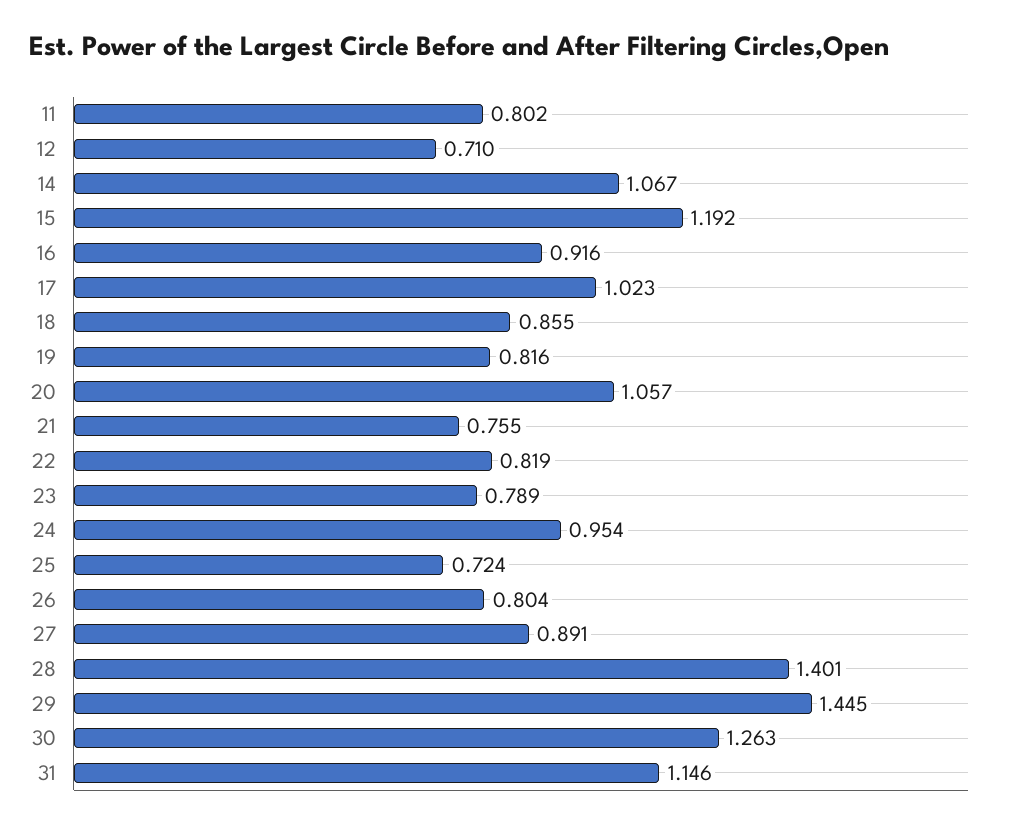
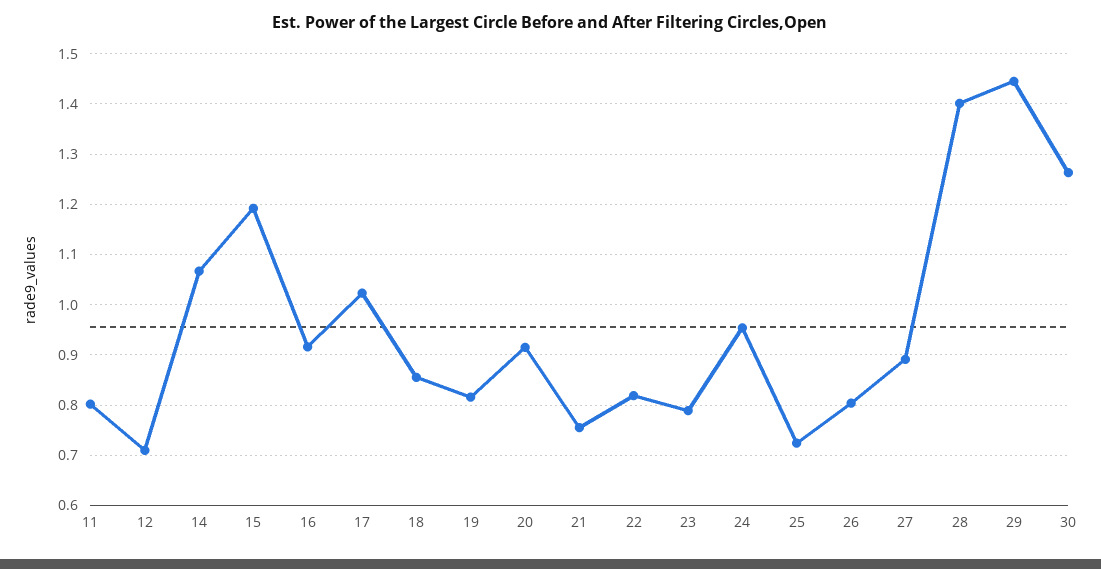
  {
    "11": 0.802,
    "12": 0.71,
    "14": 1.067,
    "15": 1.192,
    "16": 0.916,
    "17": 1.023,
    "18": 0.855,
    "19": 0.816,
-   "20": 1.057,
+   "20": 0.92,
    "21": 0.755,
    "22": 0.819,
    "23": 0.789,
    "24": 0.954,
    "25": 0.724,
    "26": 0.804,
    "27": 0.891,
    "28": 1.401,
    "29": 1.445,
-   "30": 1.263,
+   "30": 1.263
-   "31": 1.146
  }

